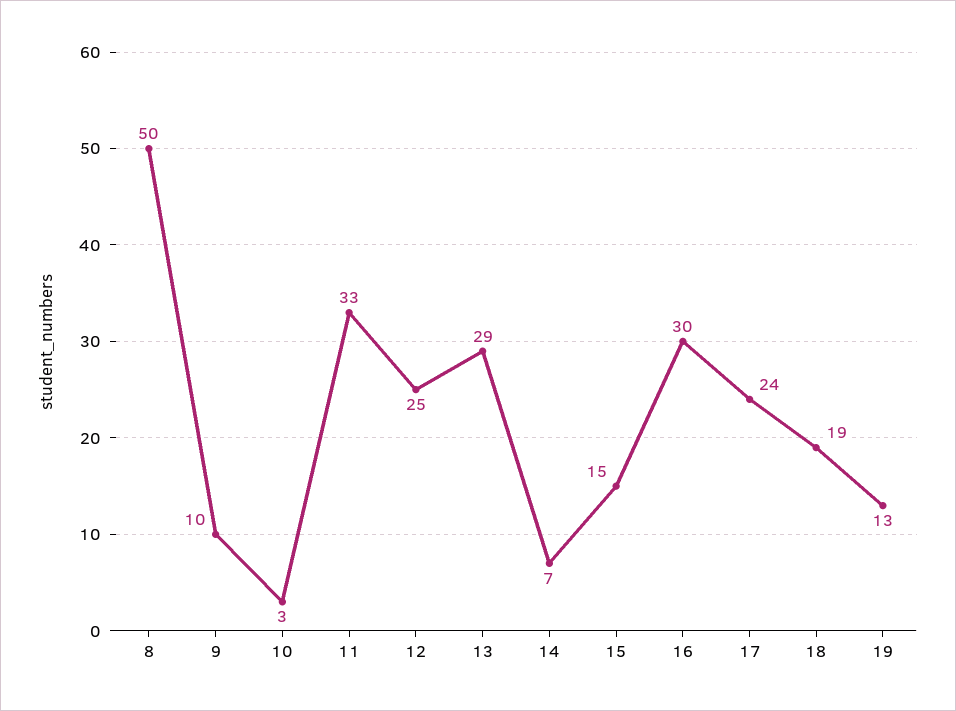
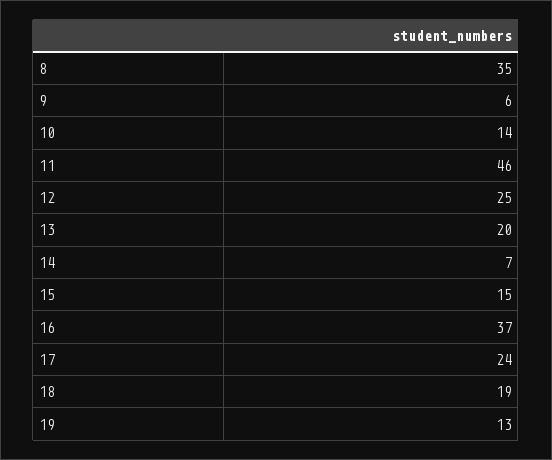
  {
-   "8": 50,
+   "8": 35,
-   "9": 10,
+   "9": 6,
-   "10": 3,
+   "10": 14,
-   "11": 33,
+   "11": 46,
    "12": 25,
-   "13": 29,
+   "13": 20,
    "14": 7,
    "15": 15,
-   "16": 30,
+   "16": 37,
    "17": 24,
    "18": 19,
    "19": 13
  }

